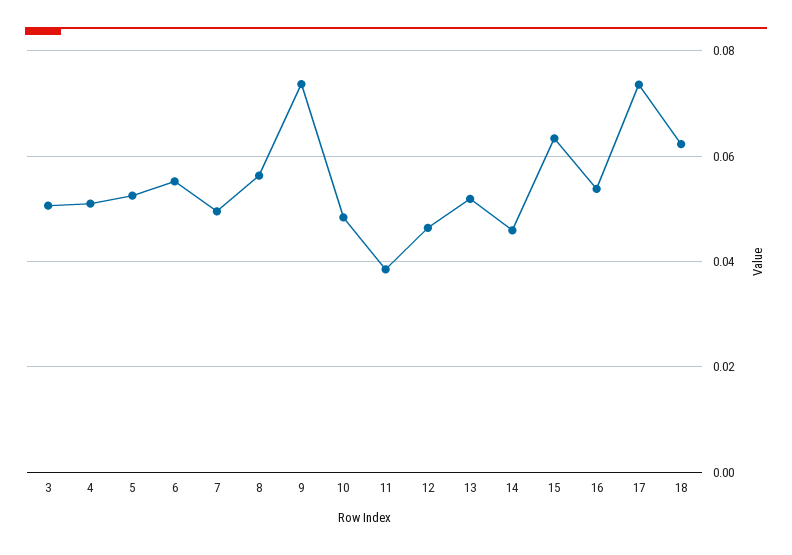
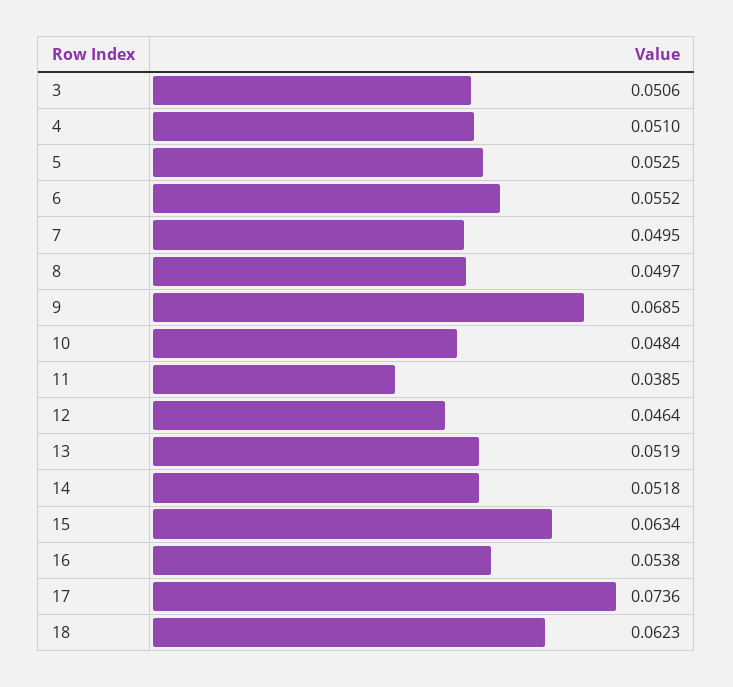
  {
    "3": 0.0506,
    "4": 0.051,
    "5": 0.0525,
    "6": 0.0552,
    "7": 0.0495,
-   "8": 0.056,
+   "8": 0.0497,
-   "9": 0.074,
+   "9": 0.0685,
    "10": 0.0484,
    "11": 0.0385,
    "12": 0.0464,
    "13": 0.0519,
-   "14": 0.046,
+   "14": 0.0518,
    "15": 0.0634,
    "16": 0.0538,
    "17": 0.0736,
    "18": 0.0623
  }

